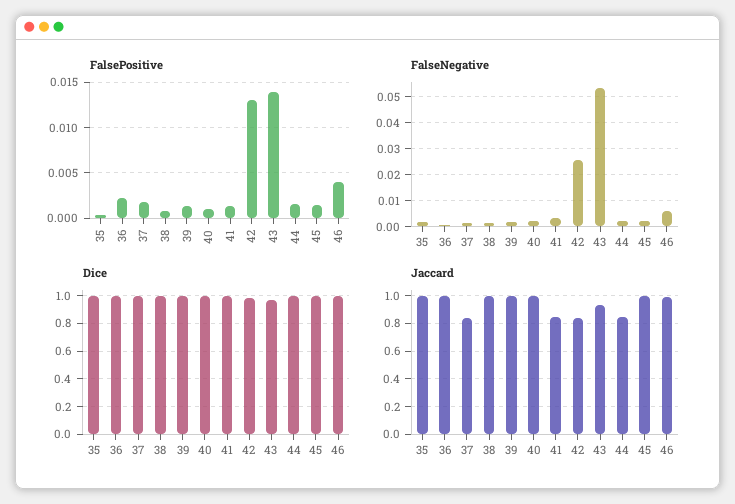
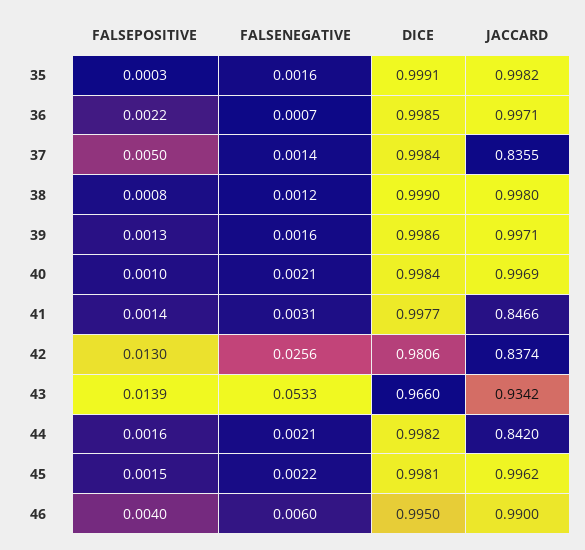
  {
    "FalsePositive": {
      "35": 0.0003,
      "36": 0.0022,
-     "37": 0.002,
+     "37": 0.005,
      "38": 0.0008,
      "39": 0.0013,
      "40": 0.001,
      "41": 0.0014,
      "42": 0.013,
      "43": 0.0139,
      "44": 0.0016,
      "45": 0.0015,
      "46": 0.004
    },
    "FalseNegative": {
      "35": 0.0016,
      "36": 0.0007,
      "37": 0.0014,
      "38": 0.0012,
      "39": 0.0016,
      "40": 0.0021,
      "41": 0.0031,
      "42": 0.0256,
      "43": 0.0533,
      "44": 0.0021,
      "45": 0.0022,
      "46": 0.006
    },
    "Dice": {
      "35": 0.9991,
      "36": 0.9985,
      "37": 0.9984,
      "38": 0.999,
      "39": 0.9986,
      "40": 0.9984,
      "41": 0.9977,
      "42": 0.9806,
      "43": 0.966,
      "44": 0.9982,
      "45": 0.9981,
      "46": 0.995
    },
    "Jaccard": {
      "35": 0.9982,
      "36": 0.9971,
      "37": 0.8355,
      "38": 0.998,
      "39": 0.9971,
      "40": 0.9969,
      "41": 0.8466,
      "42": 0.8374,
      "43": 0.9342,
      "44": 0.842,
      "45": 0.9962,
      "46": 0.99
    }
  }

